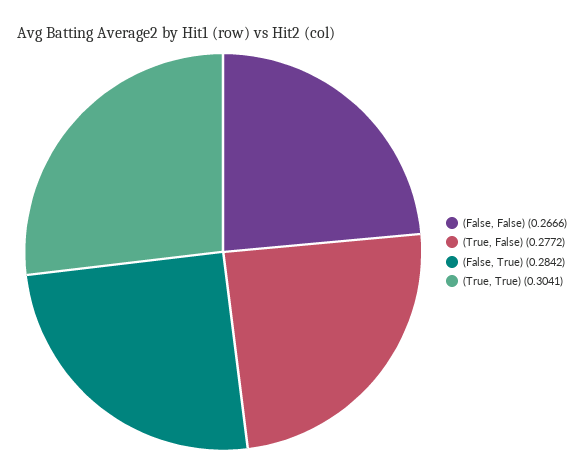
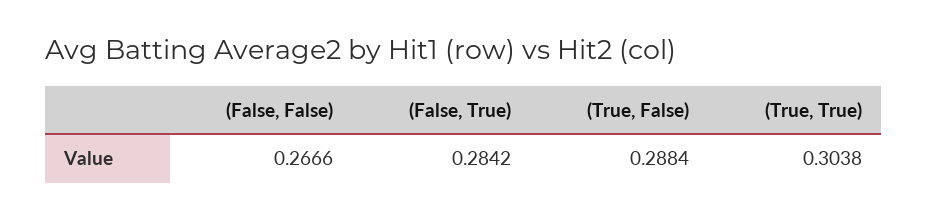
  {
    "(False, False)": 0.2666,
-   "(True, False)": 0.2772,
+   "(True, False)": 0.2884,
    "(False, True)": 0.2842,
-   "(True, True)": 0.3041
+   "(True, True)": 0.3038
  }

